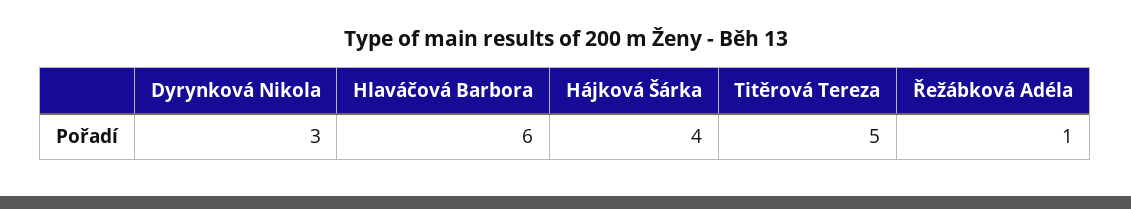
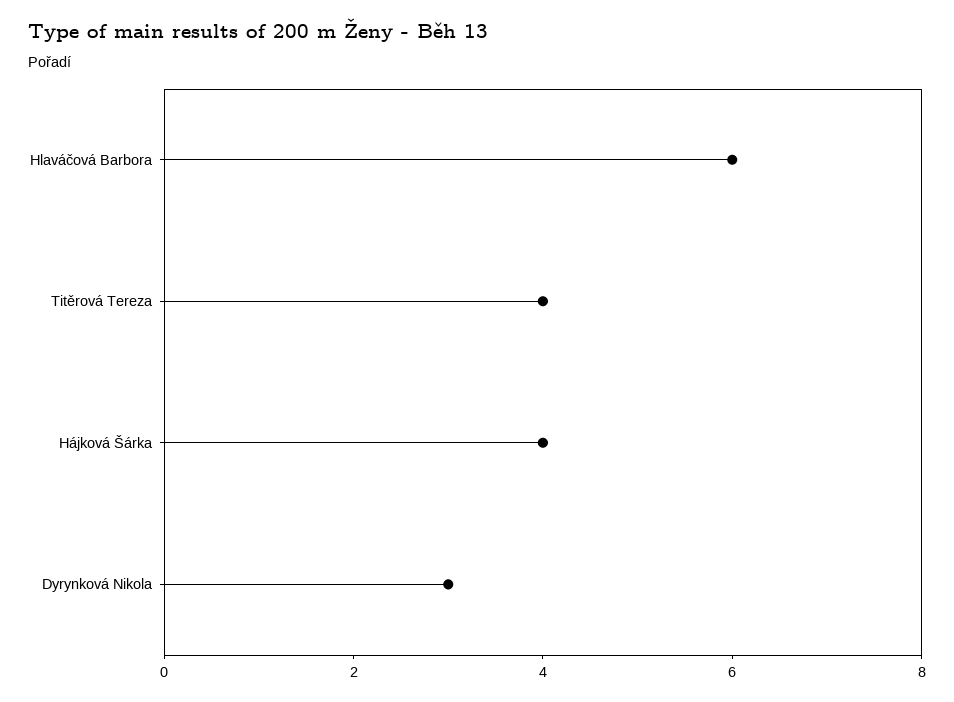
  {
    "Dyrynková Nikola": 3,
    "Hlaváčová Barbora": 6,
    "Hájková Šárka": 4,
-   "Titěrová Tereza": 5,
+   "Titěrová Tereza": 4
-   "Řežábková Adéla": 1
  }

